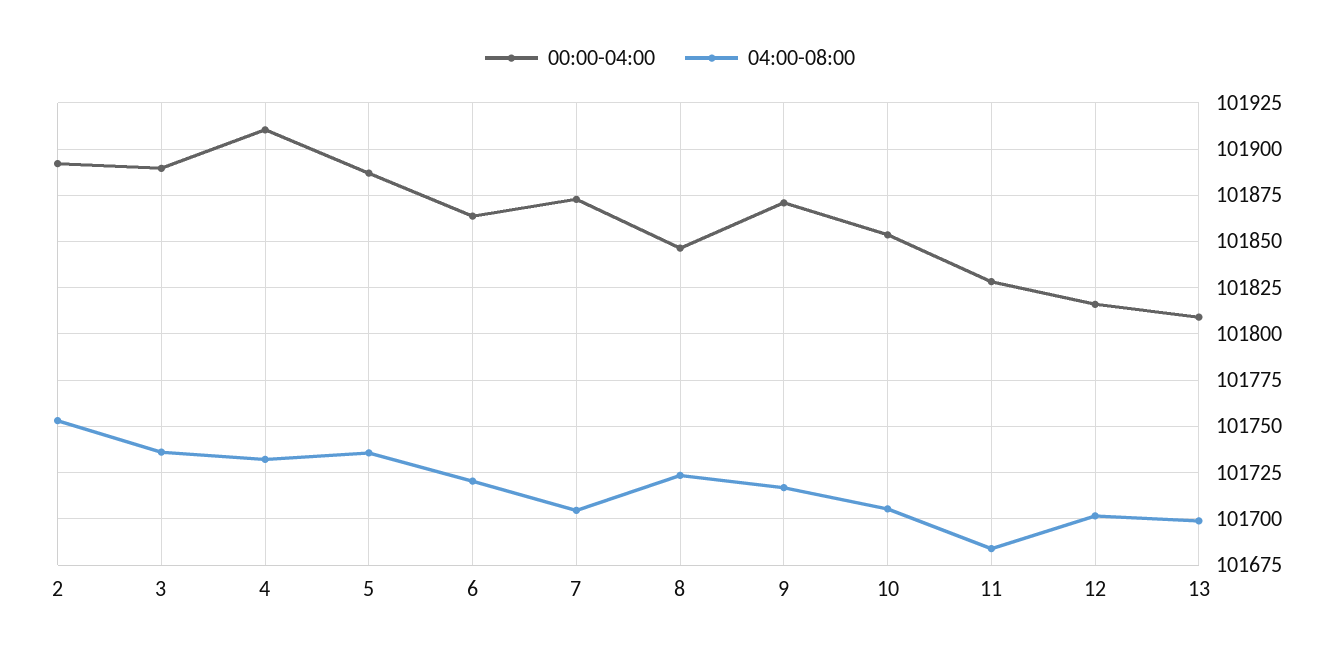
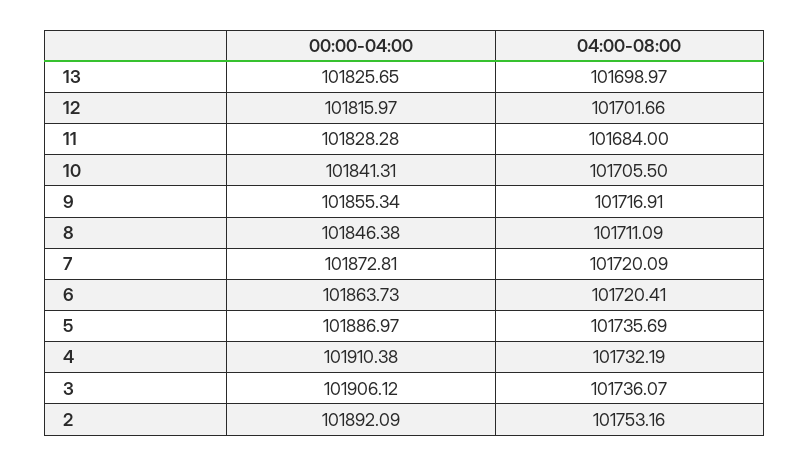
  {
    "00:00-04:00": {
      "2": 101892.09,
-     "3": 101890,
+     "3": 101906.12,
      "4": 101910.38,
      "5": 101886.97,
      "6": 101863.73,
      "7": 101872.81,
      "8": 101846.38,
-     "9": 101870,
+     "9": 101855.34,
-     "10": 101855,
+     "10": 101841.31,
      "11": 101828.28,
      "12": 101815.97,
-     "13": 101810
+     "13": 101825.65
    },
    "04:00-08:00": {
      "2": 101753.16,
      "3": 101736.07,
      "4": 101732.19,
      "5": 101735.69,
      "6": 101720.41,
-     "7": 101705,
+     "7": 101720.09,
-     "8": 101725,
+     "8": 101711.09,
      "9": 101716.91,
      "10": 101705.5,
      "11": 101684,
      "12": 101701.66,
      "13": 101698.97
    }
  }

